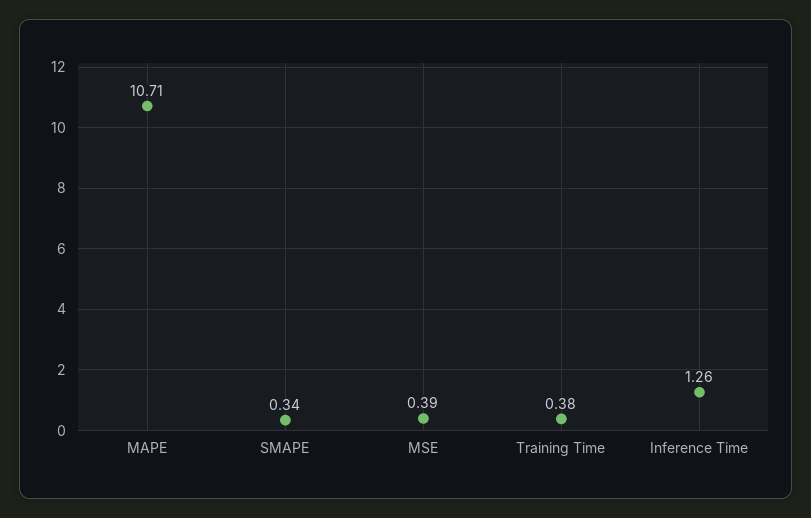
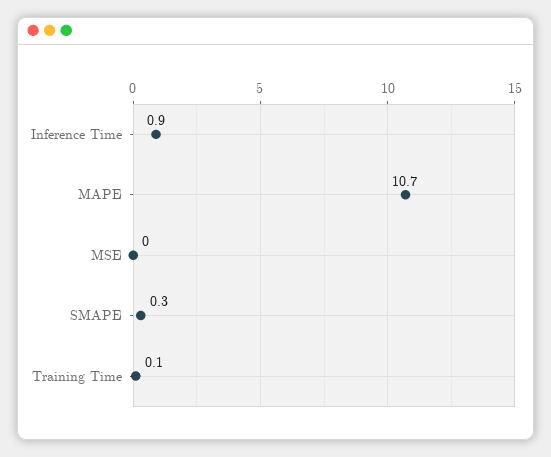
  {
    "MAPE": 10.71,
    "SMAPE": 0.34,
-   "MSE": 0.39,
+   "MSE": 0,
-   "Training Time": 0.38,
+   "Training Time": 0.1,
-   "Inference Time": 1.26
+   "Inference Time": 0.9
  }

